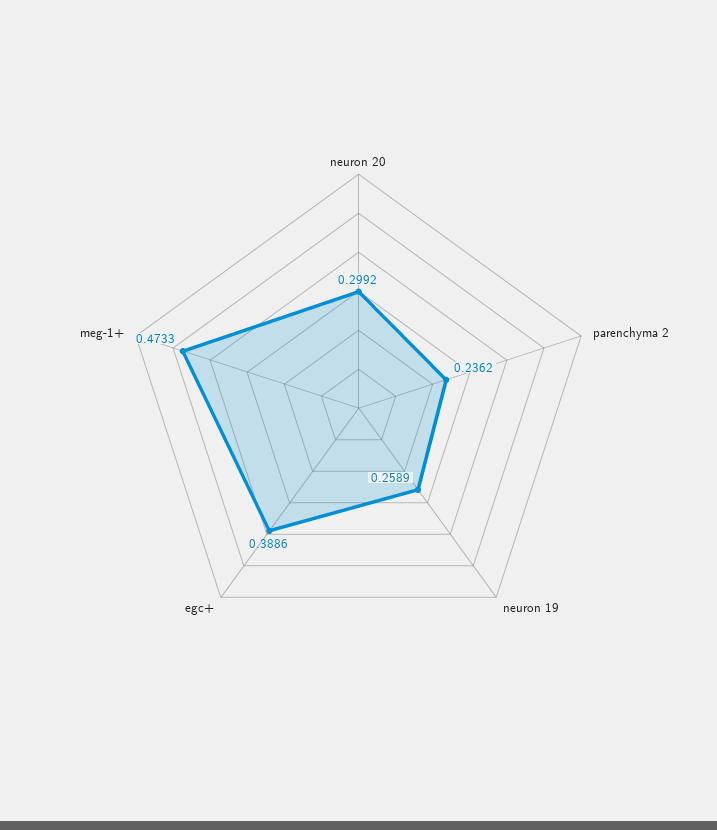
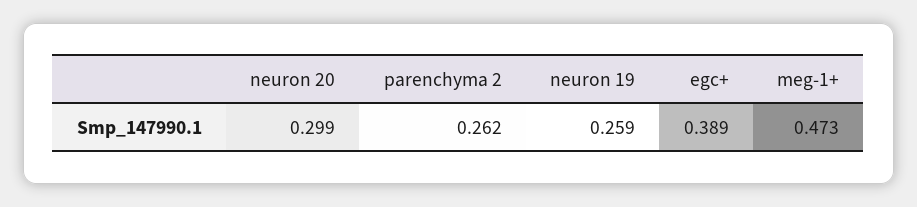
  {
    "neuron 20": 0.2992,
-   "parenchyma 2": 0.2362,
+   "parenchyma 2": 0.262,
    "neuron 19": 0.2589,
    "egc+": 0.3886,
    "meg-1+": 0.4733
  }

